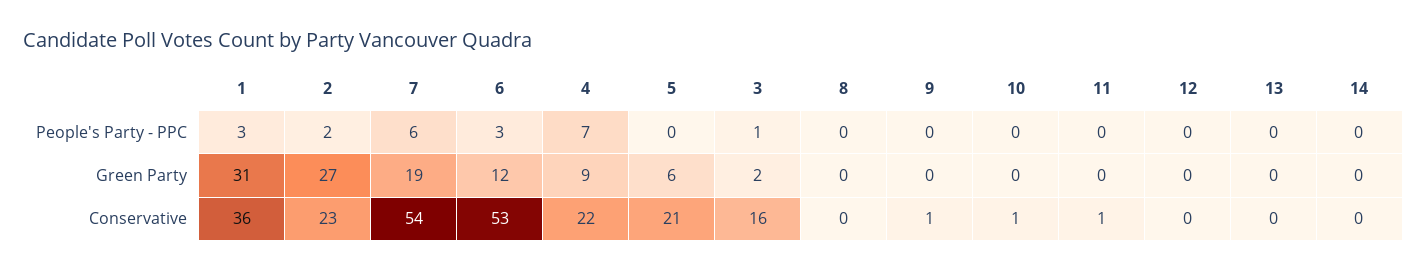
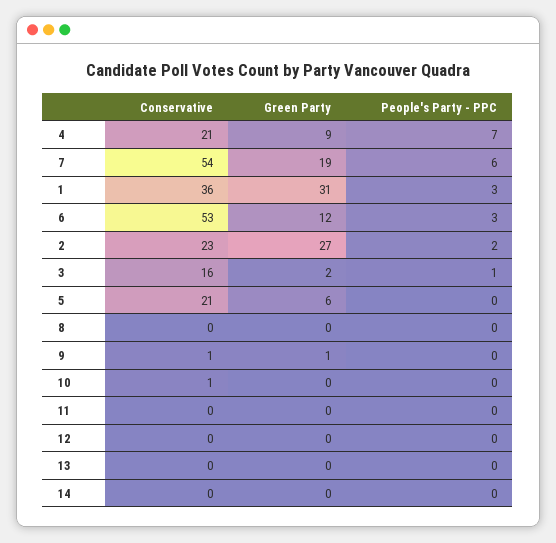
  {
    "1": {
      "People's Party - PPC": 3,
      "Green Party": 31,
      "Conservative": 36
    },
    "2": {
      "People's Party - PPC": 2,
      "Green Party": 27,
      "Conservative": 23
    },
    "7": {
      "People's Party - PPC": 6,
      "Green Party": 19,
      "Conservative": 54
    },
    "6": {
      "People's Party - PPC": 3,
      "Green Party": 12,
      "Conservative": 53
    },
    "4": {
      "People's Party - PPC": 7,
      "Green Party": 9,
-     "Conservative": 22
+     "Conservative": 21
    },
    "5": {
      "People's Party - PPC": 0,
      "Green Party": 6,
      "Conservative": 21
    },
    "3": {
      "People's Party - PPC": 1,
      "Green Party": 2,
      "Conservative": 16
    },
    "8": {
      "People's Party - PPC": 0,
      "Green Party": 0,
      "Conservative": 0
    },
    "9": {
      "People's Party - PPC": 0,
-     "Green Party": 0,
+     "Green Party": 1,
      "Conservative": 1
    },
    "10": {
      "People's Party - PPC": 0,
      "Green Party": 0,
      "Conservative": 1
    },
    "11": {
      "People's Party - PPC": 0,
      "Green Party": 0,
-     "Conservative": 1
+     "Conservative": 0
    },
    "12": {
      "People's Party - PPC": 0,
      "Green Party": 0,
      "Conservative": 0
    },
    "13": {
      "People's Party - PPC": 0,
      "Green Party": 0,
      "Conservative": 0
    },
    "14": {
      "People's Party - PPC": 0,
      "Green Party": 0,
      "Conservative": 0
    }
  }

